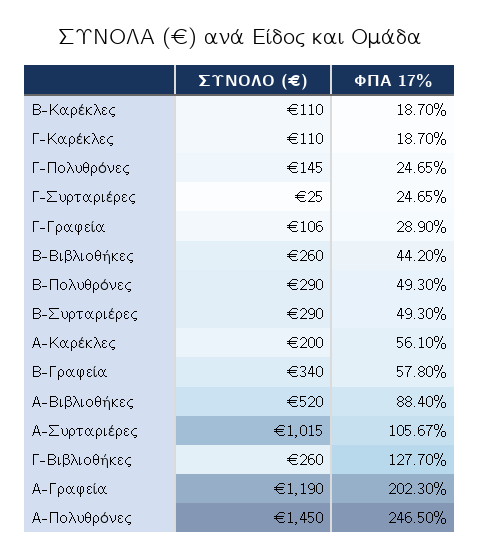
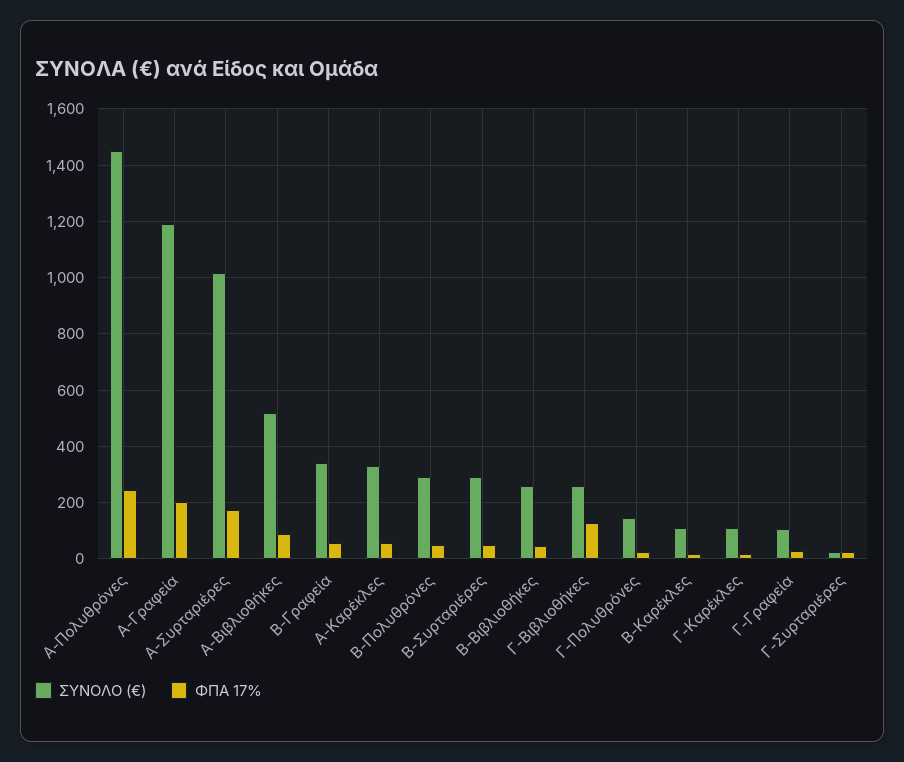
  {
    "ΣΥΝΟΛΟ (€)": {
      "Β-Καρέκλες": 110,
      "Γ-Καρέκλες": 110,
      "Γ-Πολυθρόνες": 145,
      "Γ-Συρταριέρες": 25,
      "Γ-Γραφεία": 106,
      "Β-Βιβλιοθήκες": 260,
      "Β-Πολυθρόνες": 290,
      "Β-Συρταριέρες": 290,
-     "Α-Καρέκλες": 200,
+     "Α-Καρέκλες": 325,
      "Β-Γραφεία": 340,
      "Α-Βιβλιοθήκες": 520,
      "Α-Συρταριέρες": 1015,
      "Γ-Βιβλιοθήκες": 260,
      "Α-Γραφεία": 1190,
      "Α-Πολυθρόνες": 1450
    },
    "ΦΠΑ 17%": {
      "Β-Καρέκλες": 18.7,
      "Γ-Καρέκλες": 18.7,
      "Γ-Πολυθρόνες": 24.65,
      "Γ-Συρταριέρες": 24.65,
      "Γ-Γραφεία": 28.9,
      "Β-Βιβλιοθήκες": 44.2,
      "Β-Πολυθρόνες": 49.3,
      "Β-Συρταριέρες": 49.3,
      "Α-Καρέκλες": 56.1,
      "Β-Γραφεία": 57.8,
      "Α-Βιβλιοθήκες": 88.4,
-     "Α-Συρταριέρες": 105.67,
+     "Α-Συρταριέρες": 175,
      "Γ-Βιβλιοθήκες": 127.7,
      "Α-Γραφεία": 202.3,
      "Α-Πολυθρόνες": 246.5
    }
  }

